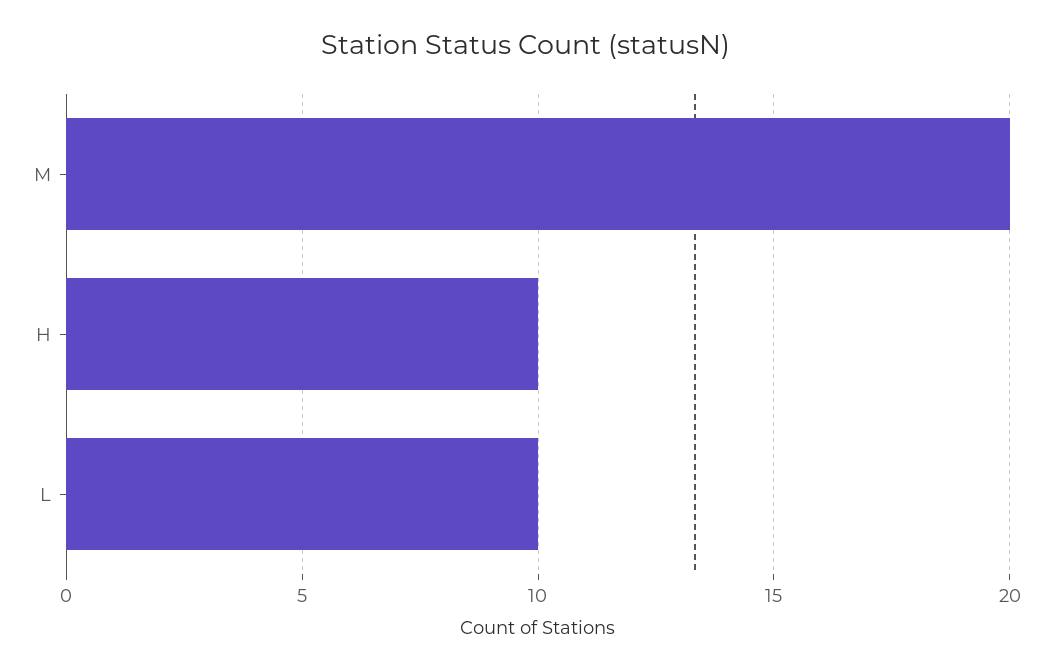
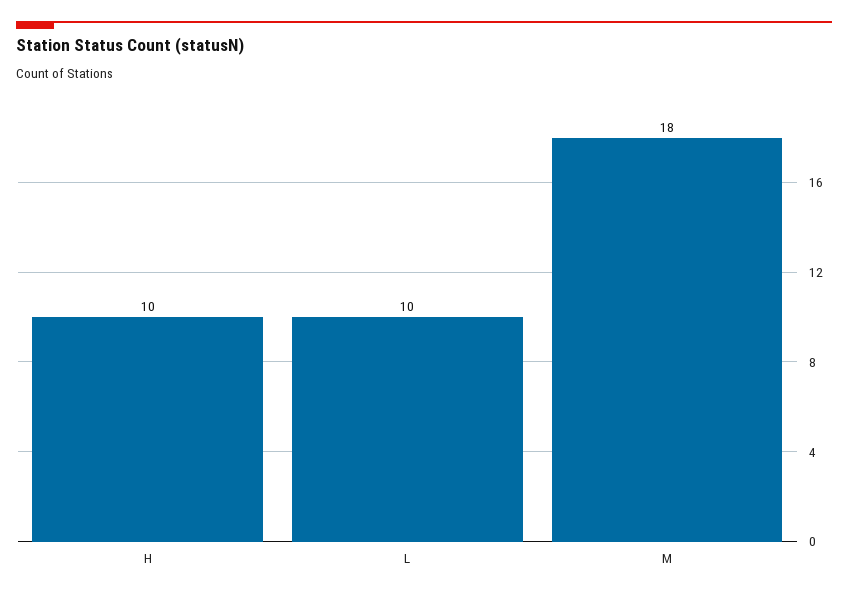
  {
-   "M": 20,
+   "M": 18,
    "H": 10,
    "L": 10
  }

